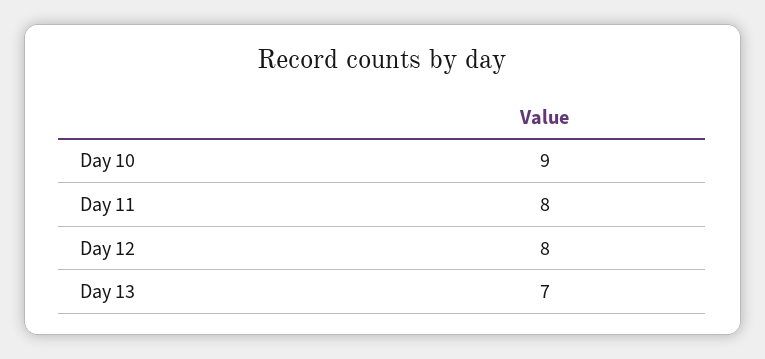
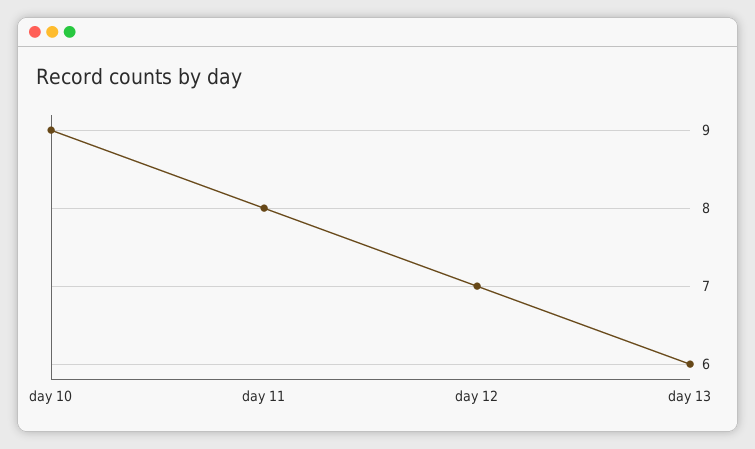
  {
    "Day 10": 9,
    "Day 11": 8,
-   "Day 12": 8,
+   "Day 12": 7,
-   "Day 13": 7
+   "Day 13": 6
  }

